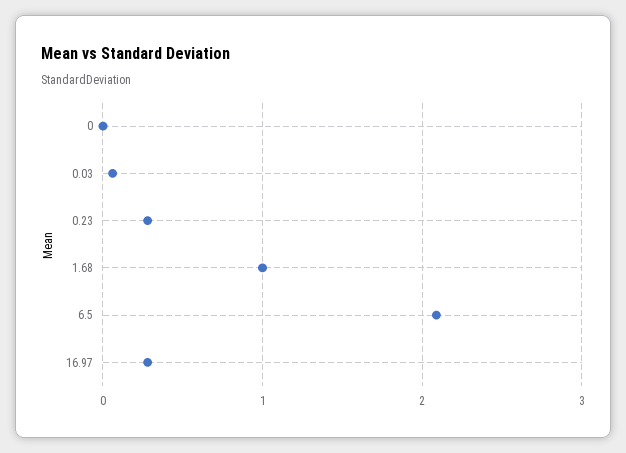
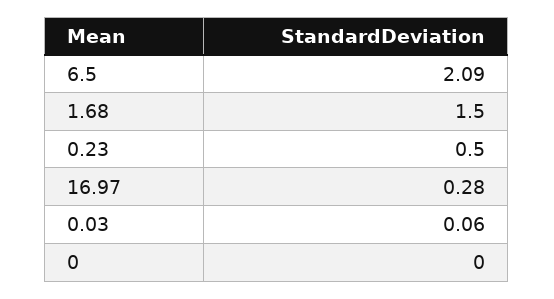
  {
    "0": 0,
    "0.03": 0.06,
-   "0.23": 0.3,
+   "0.23": 0.5,
-   "1.68": 1,
+   "1.68": 1.5,
    "6.5": 2.09,
    "16.97": 0.28
  }

